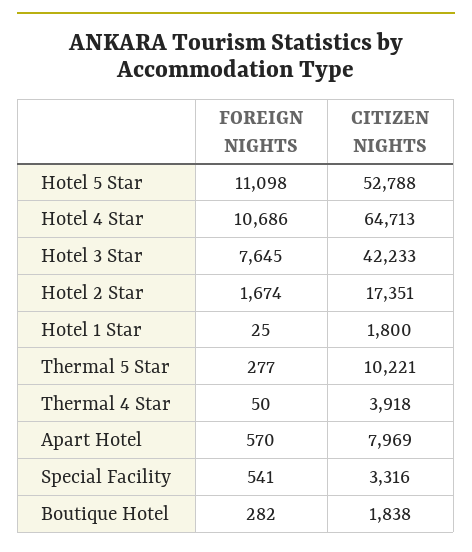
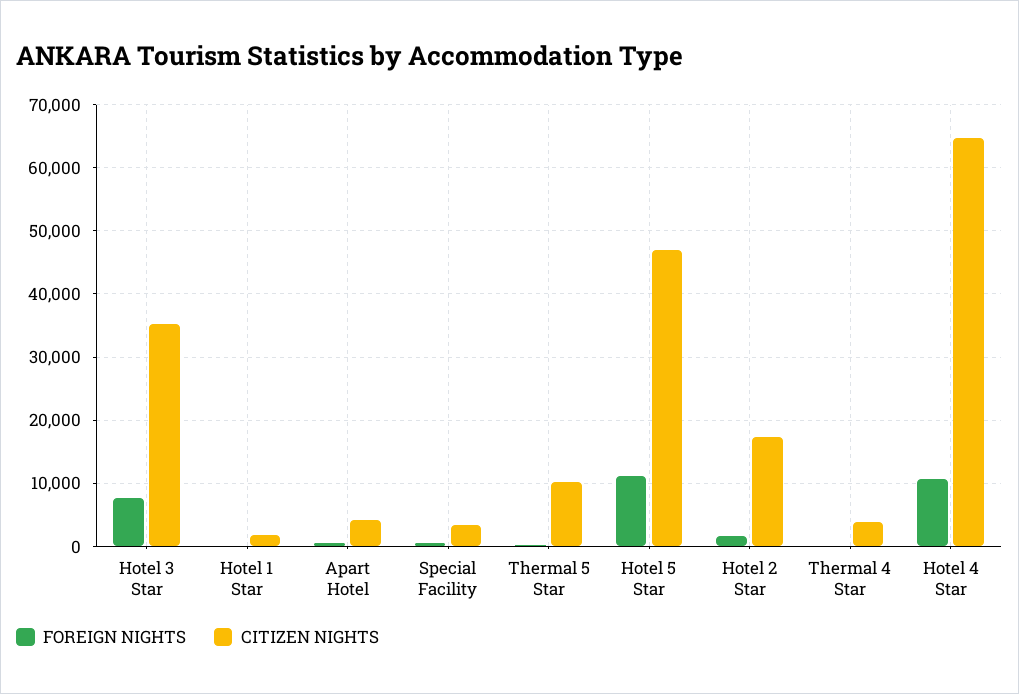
  {
    "FOREIGN NIGHTS": {
      "Hotel 5 Star": 11098,
      "Hotel 4 Star": 10686,
      "Hotel 3 Star": 7645,
      "Hotel 2 Star": 1674,
      "Hotel 1 Star": 25,
      "Thermal 5 Star": 277,
      "Thermal 4 Star": 50,
      "Apart Hotel": 570,
-     "Special Facility": 541,
+     "Special Facility": 541
-     "Boutique Hotel": 282
    },
    "CITIZEN NIGHTS": {
-     "Hotel 5 Star": 52788,
+     "Hotel 5 Star": 47000,
      "Hotel 4 Star": 64713,
-     "Hotel 3 Star": 42233,
+     "Hotel 3 Star": 35000,
      "Hotel 2 Star": 17351,
      "Hotel 1 Star": 1800,
      "Thermal 5 Star": 10221,
      "Thermal 4 Star": 3918,
-     "Apart Hotel": 7969,
+     "Apart Hotel": 4000,
-     "Special Facility": 3316,
+     "Special Facility": 3316
-     "Boutique Hotel": 1838
    }
  }

